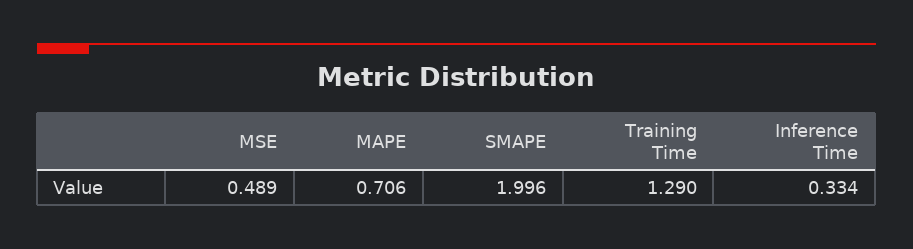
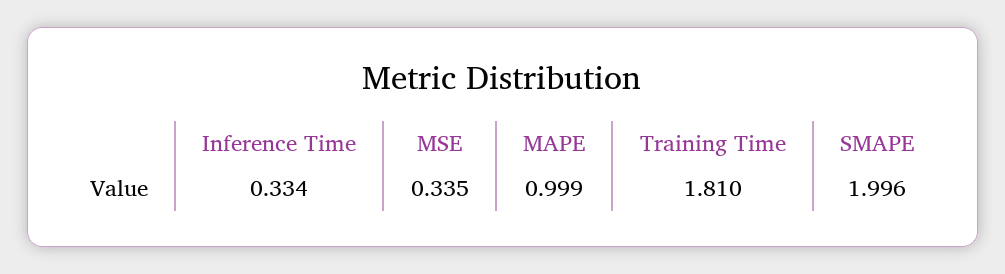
  {
-   "MSE": 0.489,
+   "MSE": 0.335,
-   "MAPE": 0.706,
+   "MAPE": 0.999,
    "SMAPE": 1.996,
-   "Training Time": 1.29,
+   "Training Time": 1.81,
    "Inference Time": 0.334
  }

